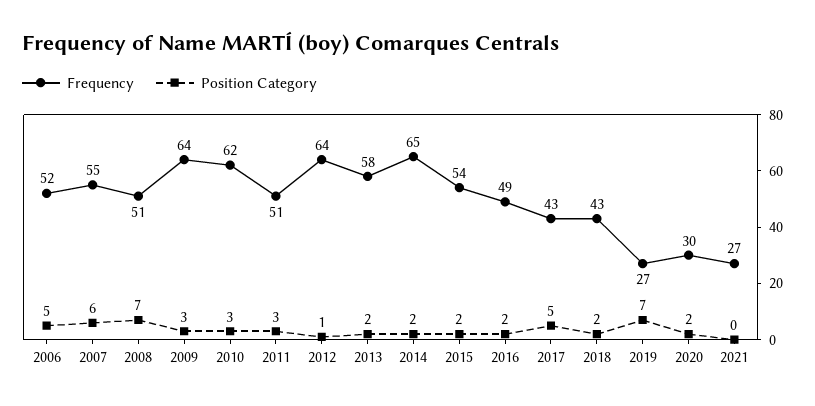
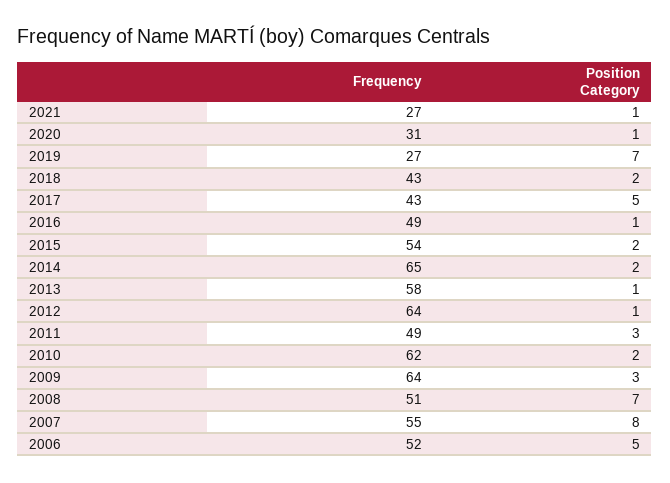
  {
    "Frequency": {
      "2006": 52,
      "2007": 55,
      "2008": 51,
      "2009": 64,
      "2010": 62,
-     "2011": 51,
+     "2011": 49,
      "2012": 64,
      "2013": 58,
      "2014": 65,
      "2015": 54,
      "2016": 49,
      "2017": 43,
      "2018": 43,
      "2019": 27,
-     "2020": 30,
+     "2020": 31,
      "2021": 27
    },
    "Position Category": {
      "2006": 5,
-     "2007": 6,
+     "2007": 8,
      "2008": 7,
      "2009": 3,
-     "2010": 3,
+     "2010": 2,
      "2011": 3,
      "2012": 1,
-     "2013": 2,
+     "2013": 1,
      "2014": 2,
      "2015": 2,
-     "2016": 2,
+     "2016": 1,
      "2017": 5,
      "2018": 2,
      "2019": 7,
-     "2020": 2,
+     "2020": 1,
-     "2021": 0
+     "2021": 1
    }
  }

